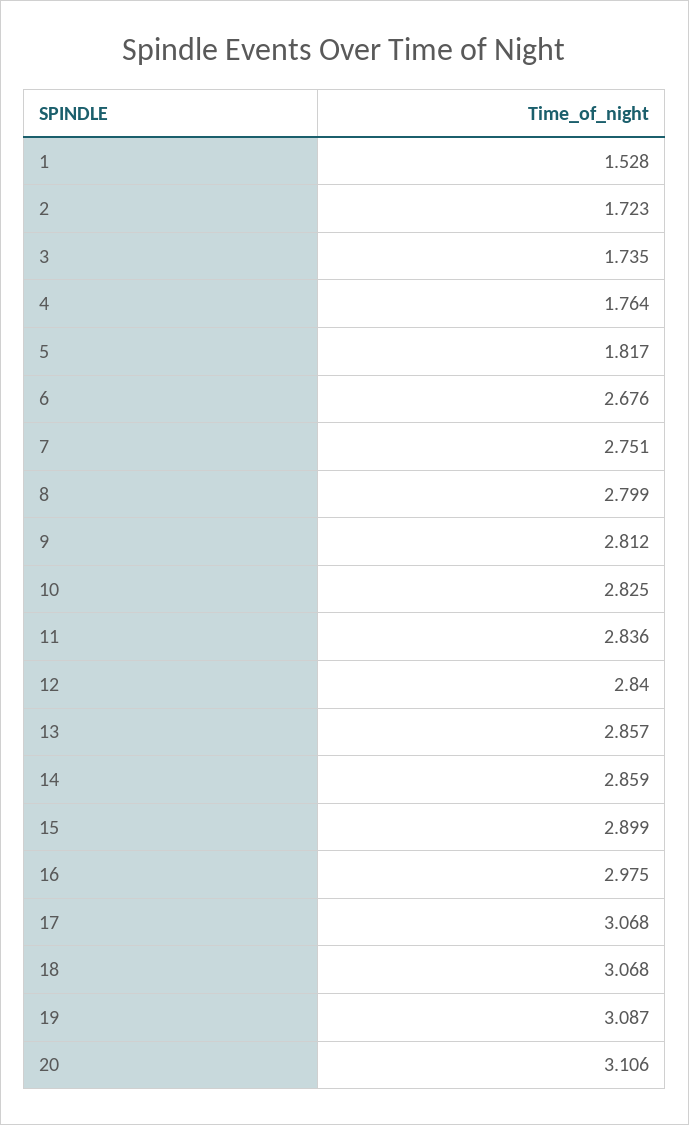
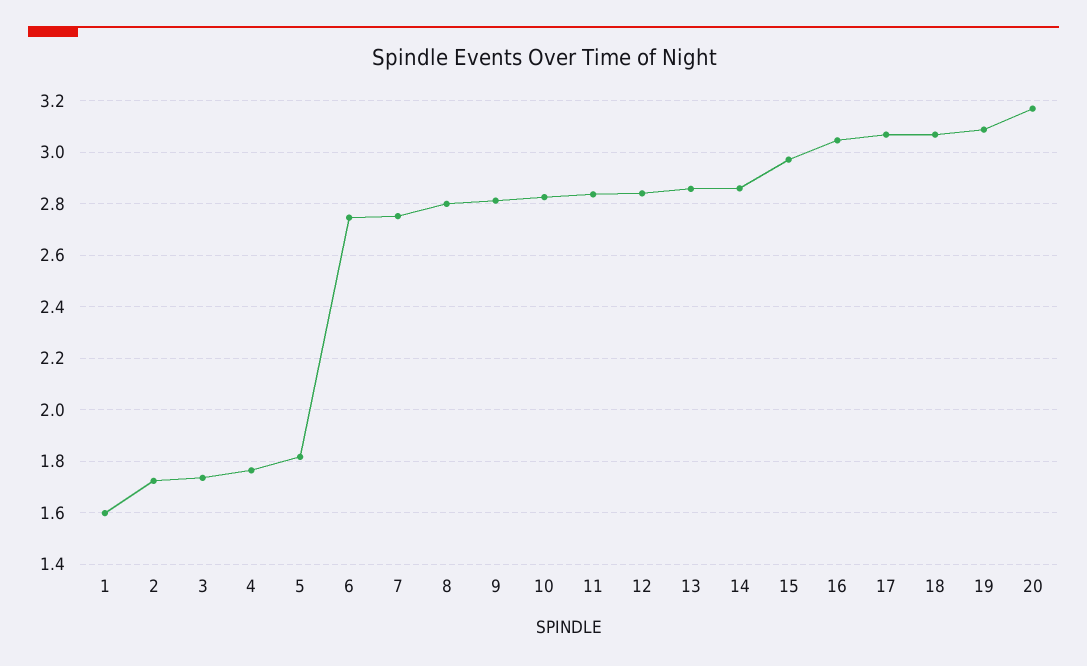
  {
-   "1": 1.528,
+   "1": 1.6,
    "2": 1.723,
    "3": 1.735,
    "4": 1.764,
    "5": 1.817,
-   "6": 2.676,
+   "6": 2.75,
    "7": 2.751,
    "8": 2.799,
    "9": 2.812,
    "10": 2.825,
    "11": 2.836,
    "12": 2.84,
    "13": 2.857,
    "14": 2.859,
-   "15": 2.899,
+   "15": 2.975,
-   "16": 2.975,
+   "16": 3.05,
    "17": 3.068,
    "18": 3.068,
    "19": 3.087,
-   "20": 3.106
+   "20": 3.175
  }

